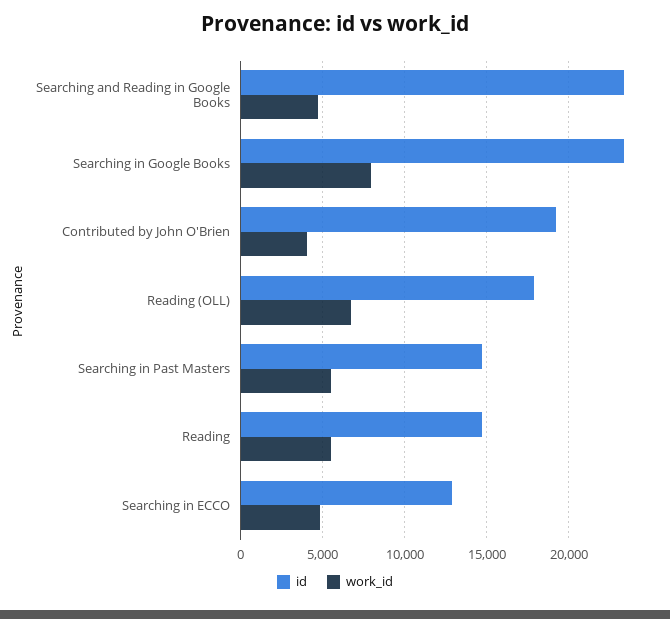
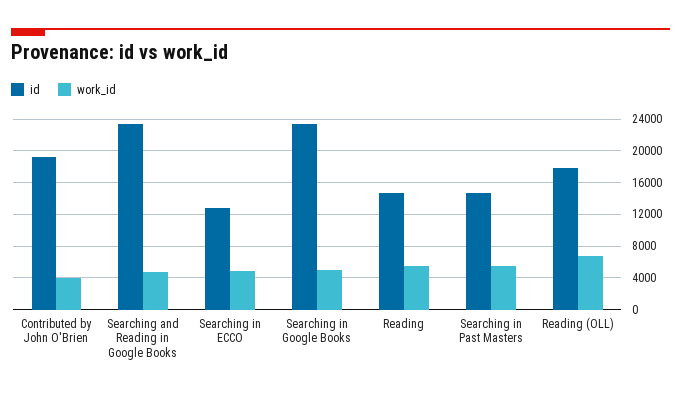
  {
    "id": {
      "Searching and Reading in Google Books": 23500,
      "Searching in Google Books": 23500,
      "Contributed by John O'Brien": 19000,
      "Reading (OLL)": 18000,
      "Searching in Past Masters": 14500,
      "Reading": 14500,
      "Searching in ECCO": 13000
    },
    "work_id": {
      "Searching and Reading in Google Books": 4500,
-     "Searching in Google Books": 8000,
+     "Searching in Google Books": 5000,
      "Contributed by John O'Brien": 4000,
      "Reading (OLL)": 6500,
      "Searching in Past Masters": 5500,
      "Reading": 5500,
      "Searching in ECCO": 5000
    }
  }

